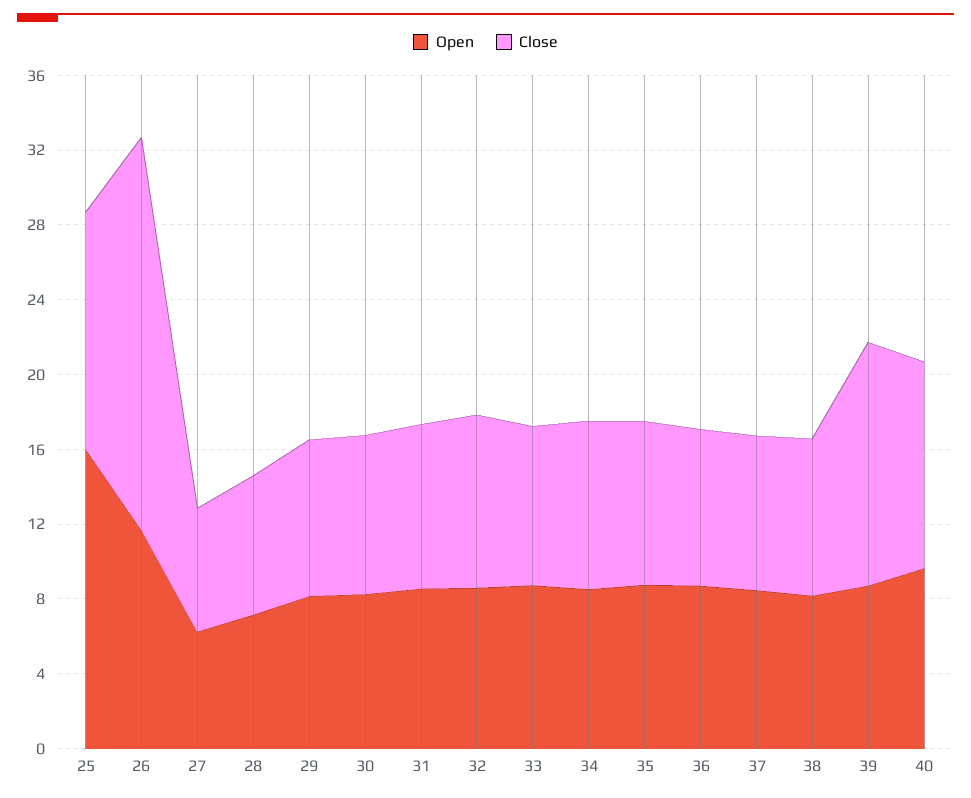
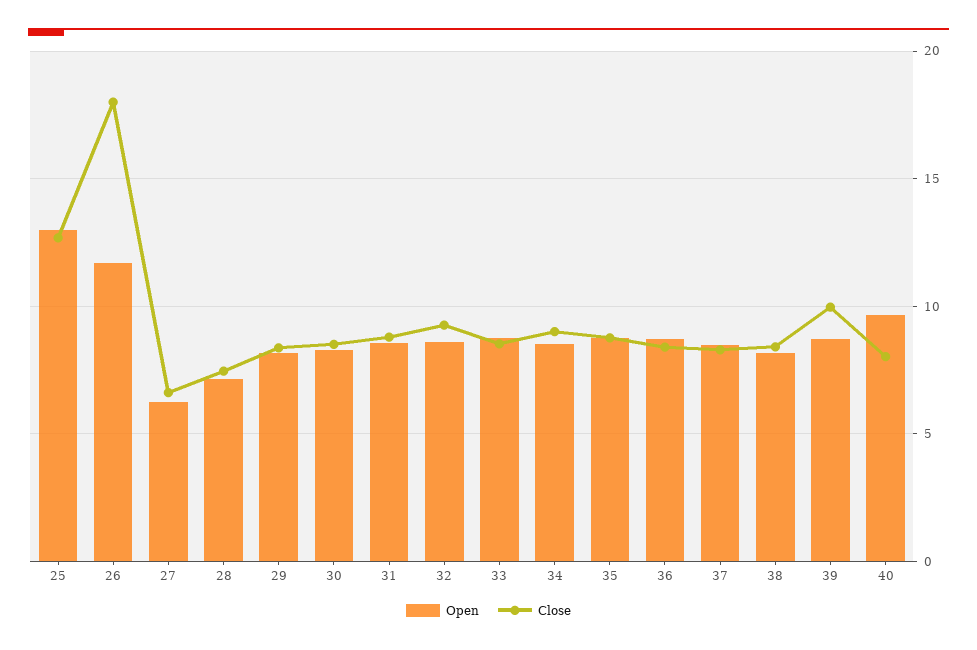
  {
    "Open": {
-     "25": 16,
+     "25": 13,
      "26": 11.5,
      "27": 6.5,
      "28": 7,
      "29": 8,
      "30": 8.5,
      "31": 8.5,
      "32": 8.5,
      "33": 8.5,
      "34": 8.5,
      "35": 9,
      "36": 8.5,
      "37": 8.5,
      "38": 8,
      "39": 8.5,
      "40": 9.5
    },
    "Close": {
      "25": 12.5,
-     "26": 21,
+     "26": 18,
      "27": 6.5,
      "28": 7.5,
      "29": 8.5,
      "30": 8.5,
      "31": 9,
      "32": 9.5,
      "33": 8.5,
      "34": 9,
      "35": 9,
      "36": 8.5,
      "37": 8.5,
      "38": 8.5,
-     "39": 13,
+     "39": 10,
-     "40": 11
+     "40": 8
    }
  }

